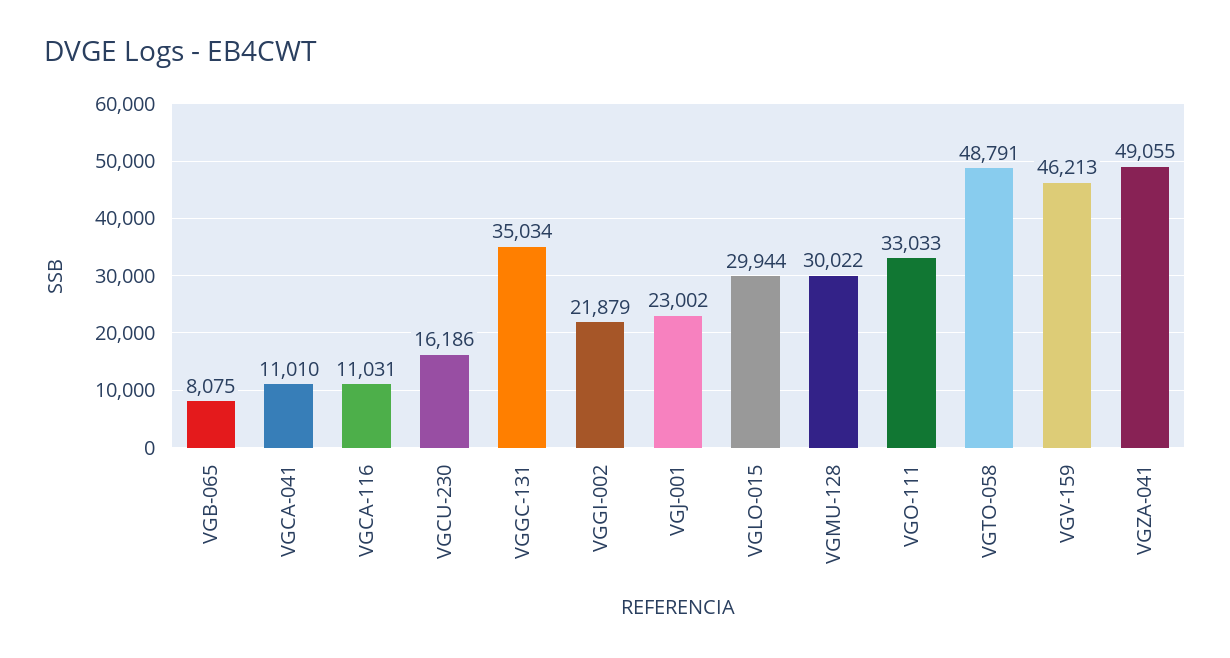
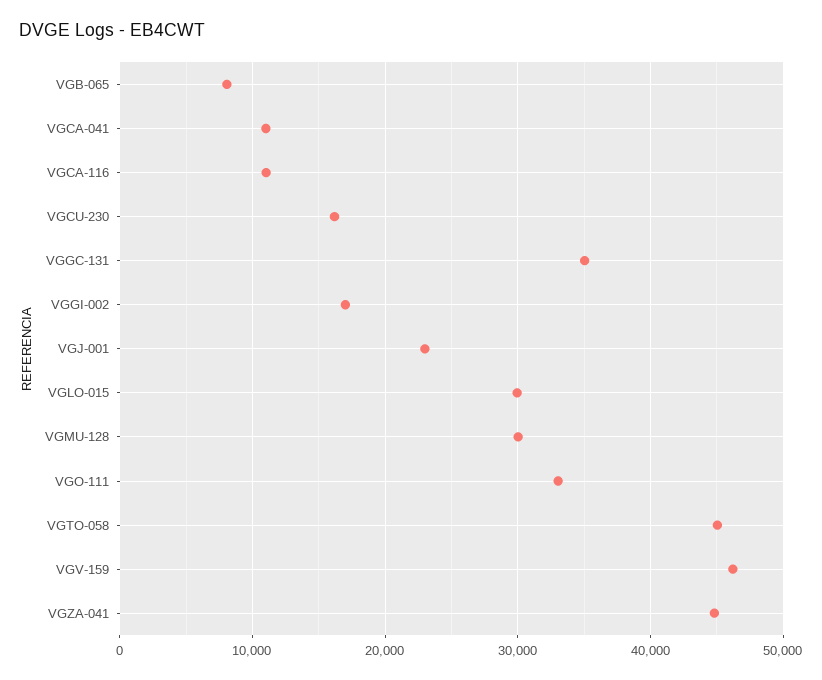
  {
    "VGB-065": 8075,
    "VGCA-041": 11010,
    "VGCA-116": 11031,
    "VGCU-230": 16186,
    "VGGC-131": 35034,
-   "VGGI-002": 21879,
+   "VGGI-002": 17000,
    "VGJ-001": 23002,
    "VGLO-015": 29944,
    "VGMU-128": 30022,
    "VGO-111": 33033,
-   "VGTO-058": 48791,
+   "VGTO-058": 45000,
    "VGV-159": 46213,
-   "VGZA-041": 49055
+   "VGZA-041": 45000
  }

